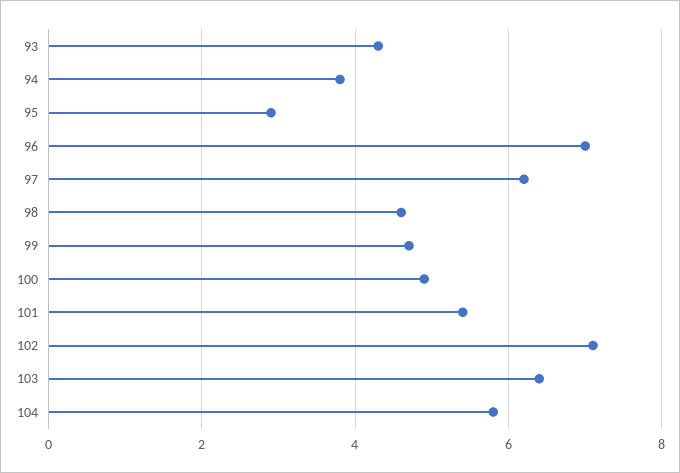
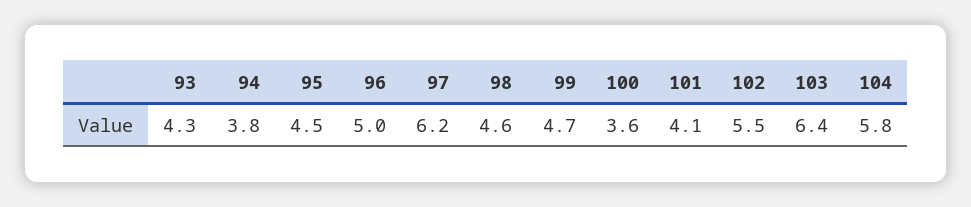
  {
    "93": 4.3,
    "94": 3.8,
-   "95": 3,
+   "95": 4.5,
-   "96": 7,
+   "96": 5,
    "97": 6.2,
    "98": 4.6,
    "99": 4.7,
-   "100": 5,
+   "100": 3.6,
-   "101": 5.5,
+   "101": 4.1,
-   "102": 7,
+   "102": 5.5,
    "103": 6.4,
    "104": 5.8
  }

